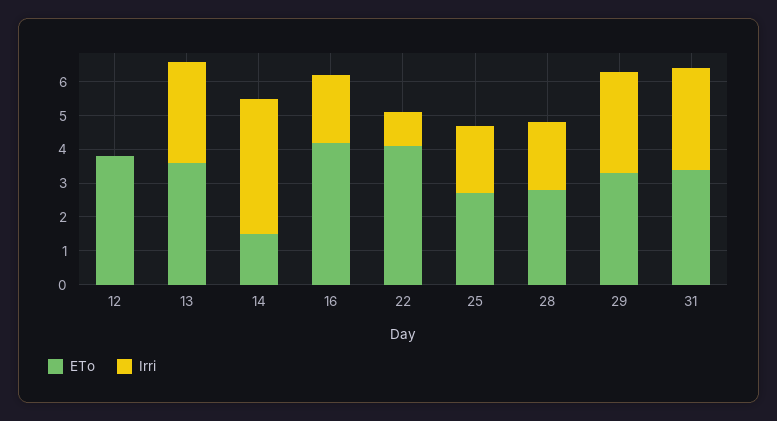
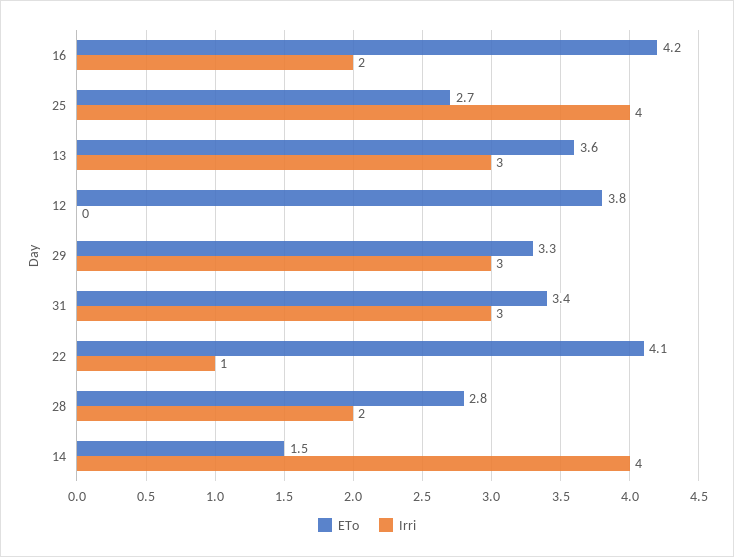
  {
    "ETo": {
      "12": 3.8,
      "13": 3.6,
      "14": 1.5,
      "16": 4.2,
      "22": 4.1,
      "25": 2.7,
      "28": 2.8,
      "29": 3.3,
      "31": 3.4
    },
    "Irri": {
      "12": 0,
      "13": 3,
      "14": 4,
      "16": 2,
      "22": 1,
-     "25": 2,
+     "25": 4,
      "28": 2,
      "29": 3,
      "31": 3
    }
  }

